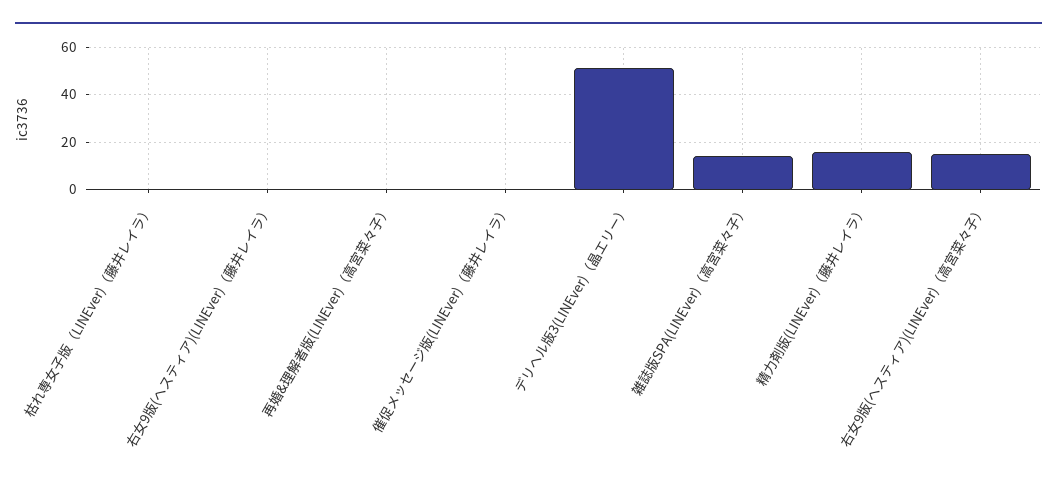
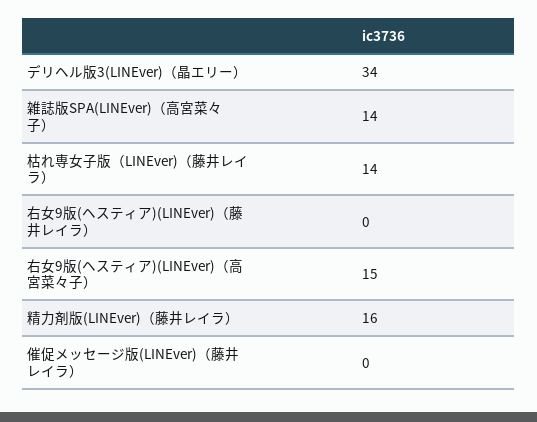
  {
-   "枯れ専女子版（LINEver)（藤井レイラ）": 0,
+   "枯れ専女子版（LINEver)（藤井レイラ）": 14,
    "右女9版(ヘスティア)(LINEver)（藤井レイラ）": 0,
-   "再婚&理解者版(LINEver)（高宮菜々子）": 0,
    "催促メッセージ版(LINEver)（藤井レイラ）": 0,
-   "デリヘル版3(LINEver)（晶エリー）": 50,
+   "デリヘル版3(LINEver)（晶エリー）": 34,
    "雑誌版SPA(LINEver)（高宮菜々子）": 14,
    "精力剤版(LINEver)（藤井レイラ）": 16,
    "右女9版(ヘスティア)(LINEver)（高宮菜々子）": 15
  }

